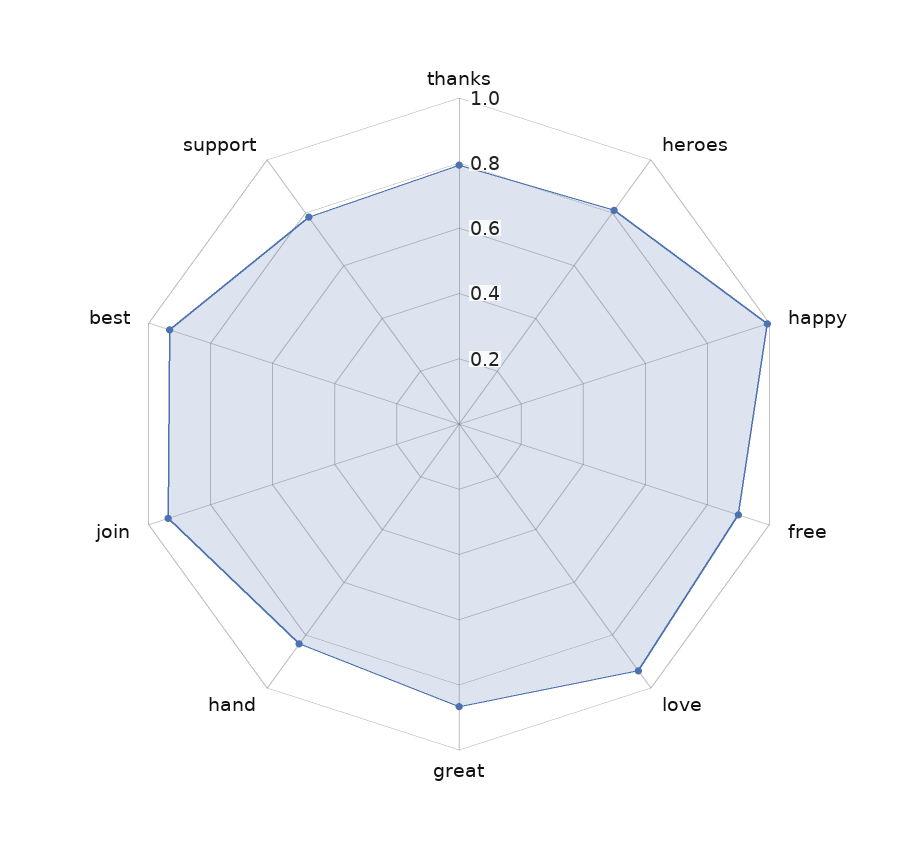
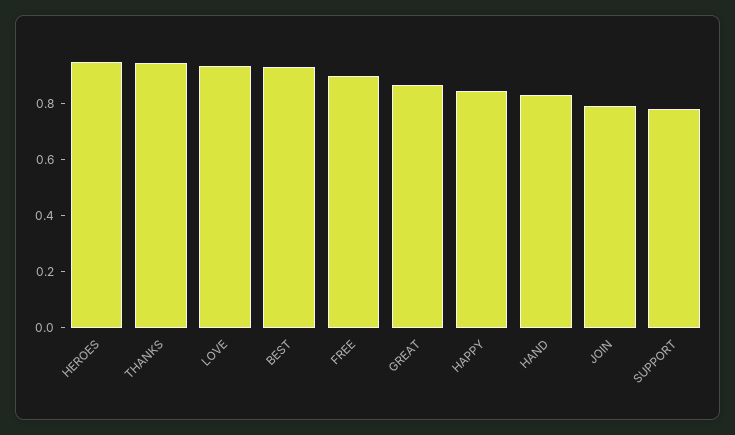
  {
-   "thanks": 0.8,
+   "thanks": 0.95,
-   "heroes": 0.8,
+   "heroes": 0.95,
-   "happy": 1,
+   "happy": 0.85,
    "free": 0.9,
    "love": 0.95,
    "great": 0.85,
    "hand": 0.85,
-   "join": 0.95,
+   "join": 0.8,
    "best": 0.95,
    "support": 0.8
  }

